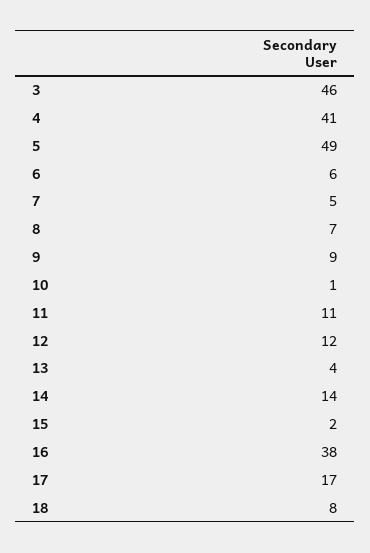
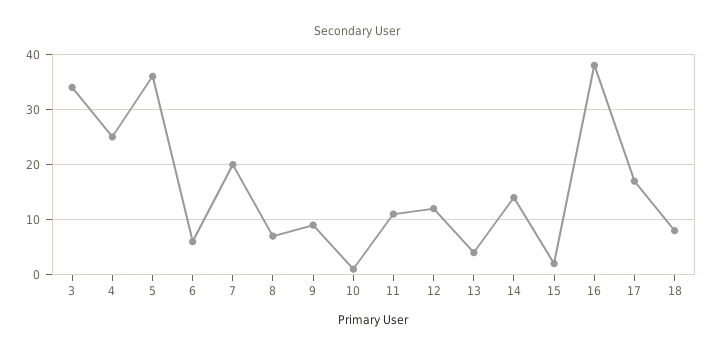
  {
-   "3": 46,
+   "3": 35,
-   "4": 41,
+   "4": 25,
-   "5": 49,
+   "5": 35,
    "6": 6,
-   "7": 5,
+   "7": 20,
    "8": 7,
    "9": 9,
    "10": 1,
    "11": 11,
    "12": 12,
    "13": 4,
    "14": 14,
    "15": 2,
    "16": 38,
    "17": 17,
    "18": 8
  }

